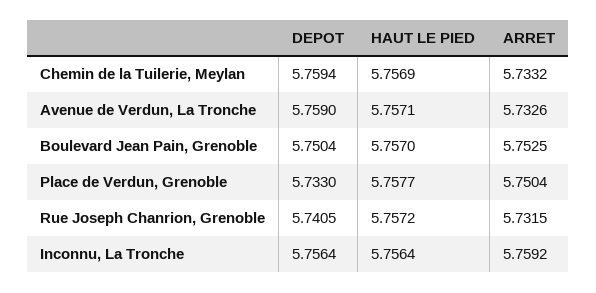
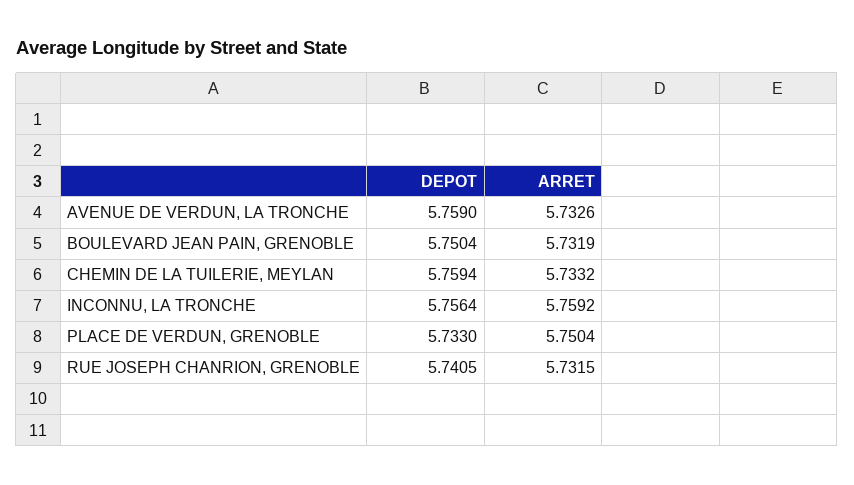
  {
    "DEPOT": {
      "Chemin de la Tuilerie, Meylan": 5.7594,
      "Avenue de Verdun, La Tronche": 5.759,
      "Boulevard Jean Pain, Grenoble": 5.7504,
      "Place de Verdun, Grenoble": 5.733,
      "Rue Joseph Chanrion, Grenoble": 5.7405,
      "Inconnu, La Tronche": 5.7564
    },
-   "HAUT LE PIED": {
-     "Chemin de la Tuilerie, Meylan": 5.7569,
-     "Avenue de Verdun, La Tronche": 5.7571,
-     "Boulevard Jean Pain, Grenoble": 5.757,
-     "Place de Verdun, Grenoble": 5.7577,
-     "Rue Joseph Chanrion, Grenoble": 5.7572,
-     "Inconnu, La Tronche": 5.7564
-   },
    "ARRET": {
      "Chemin de la Tuilerie, Meylan": 5.7332,
      "Avenue de Verdun, La Tronche": 5.7326,
-     "Boulevard Jean Pain, Grenoble": 5.7525,
+     "Boulevard Jean Pain, Grenoble": 5.7319,
      "Place de Verdun, Grenoble": 5.7504,
      "Rue Joseph Chanrion, Grenoble": 5.7315,
      "Inconnu, La Tronche": 5.7592
    }
  }

